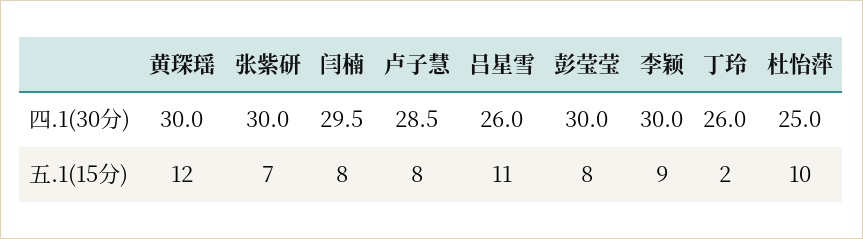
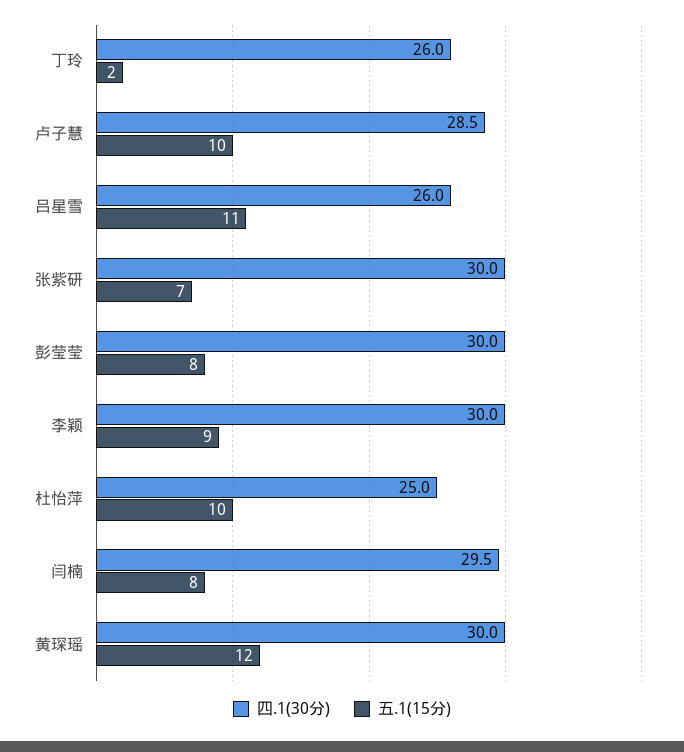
  {
    "四.1(30分)": {
      "黄琛瑶": 30,
      "张紫研": 30,
      "闫楠": 29.5,
      "卢子慧": 28.5,
      "吕星雪": 26,
      "彭莹莹": 30,
      "李颖": 30,
      "丁玲": 26,
      "杜怡萍": 25
    },
    "五.1(15分)": {
      "黄琛瑶": 12,
      "张紫研": 7,
      "闫楠": 8,
-     "卢子慧": 8,
+     "卢子慧": 10,
      "吕星雪": 11,
      "彭莹莹": 8,
      "李颖": 9,
      "丁玲": 2,
      "杜怡萍": 10
    }
  }

